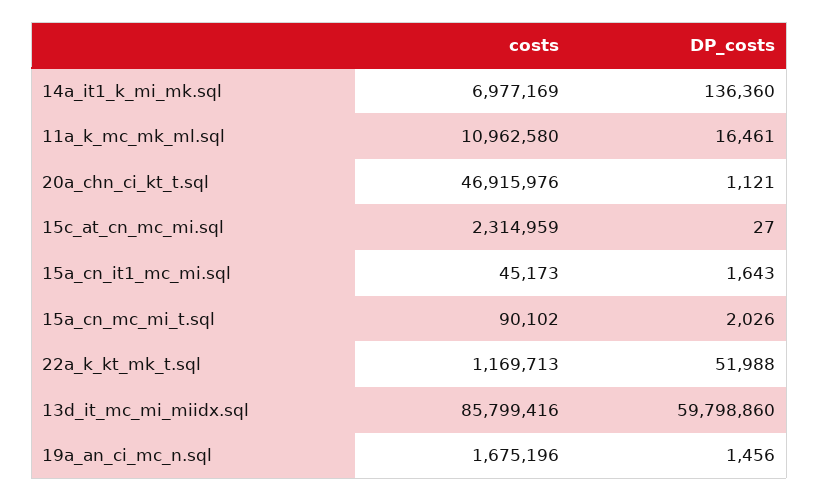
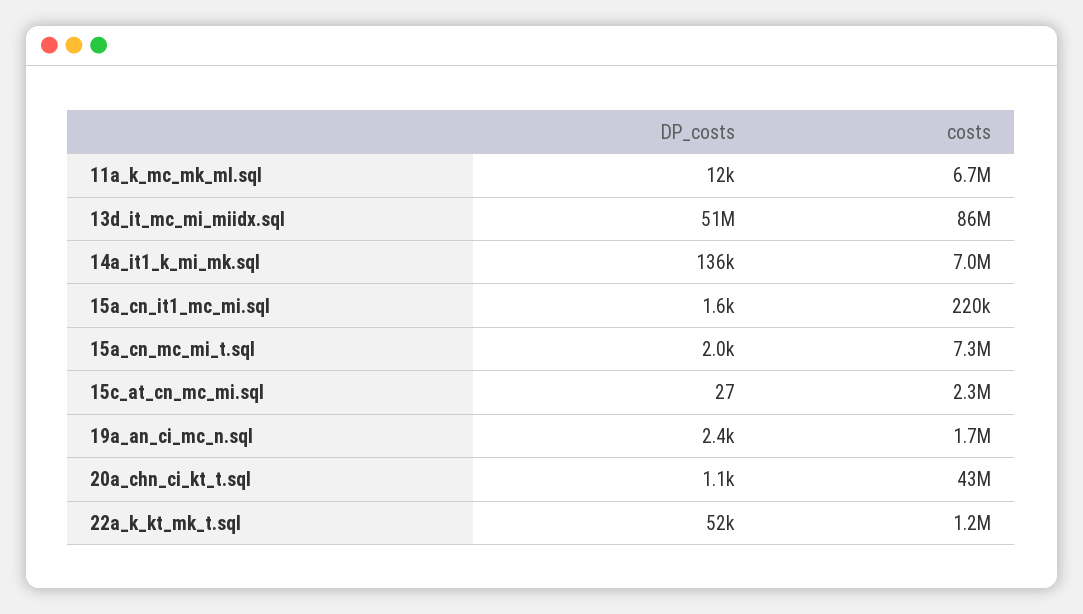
  {
    "costs": {
      "14a_it1_k_mi_mk.sql": 6977169,
-     "11a_k_mc_mk_ml.sql": 10962580,
+     "11a_k_mc_mk_ml.sql": 6700000,
-     "20a_chn_ci_kt_t.sql": 46915976,
+     "20a_chn_ci_kt_t.sql": 43000000,
      "15c_at_cn_mc_mi.sql": 2314959,
-     "15a_cn_it1_mc_mi.sql": 45173,
+     "15a_cn_it1_mc_mi.sql": 220000,
-     "15a_cn_mc_mi_t.sql": 90102,
+     "15a_cn_mc_mi_t.sql": 7300000,
      "22a_k_kt_mk_t.sql": 1169713,
      "13d_it_mc_mi_miidx.sql": 85799416,
      "19a_an_ci_mc_n.sql": 1675196
    },
    "DP_costs": {
      "14a_it1_k_mi_mk.sql": 136360,
-     "11a_k_mc_mk_ml.sql": 16461,
+     "11a_k_mc_mk_ml.sql": 12000,
      "20a_chn_ci_kt_t.sql": 1121,
      "15c_at_cn_mc_mi.sql": 27,
      "15a_cn_it1_mc_mi.sql": 1643,
      "15a_cn_mc_mi_t.sql": 2026,
      "22a_k_kt_mk_t.sql": 51988,
-     "13d_it_mc_mi_miidx.sql": 59798860,
+     "13d_it_mc_mi_miidx.sql": 51000000,
-     "19a_an_ci_mc_n.sql": 1456
+     "19a_an_ci_mc_n.sql": 2400
    }
  }

